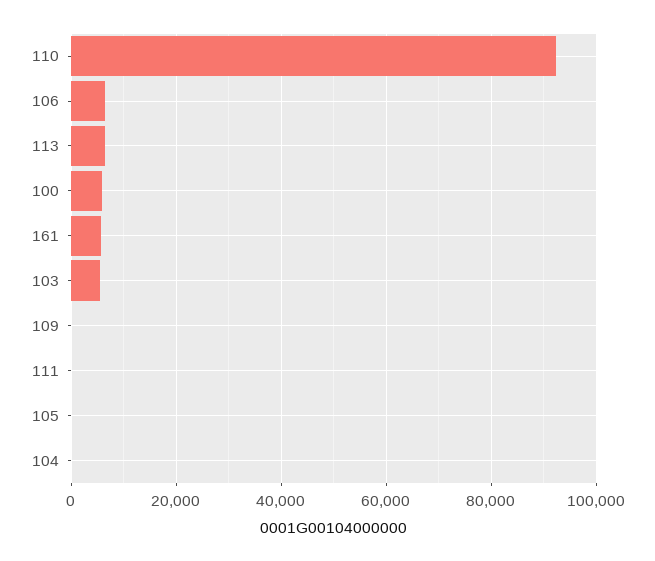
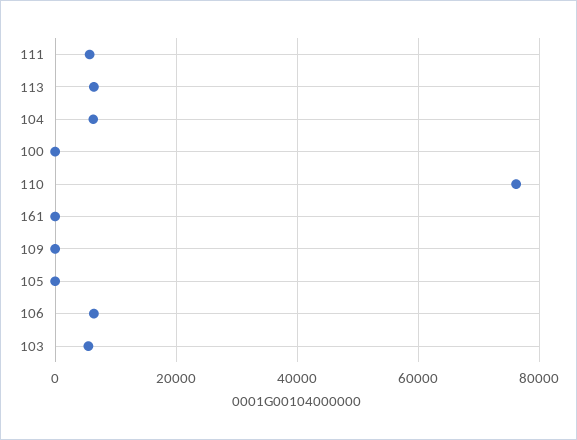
  {
-   "110": 92000,
+   "110": 76000,
    "106": 6000,
    "113": 6000,
-   "100": 6000,
+   "100": 0,
-   "161": 6000,
+   "161": 0,
    "103": 6000,
    "109": 0,
-   "111": 0,
+   "111": 6000,
    "105": 0,
-   "104": 0
+   "104": 6000
  }

